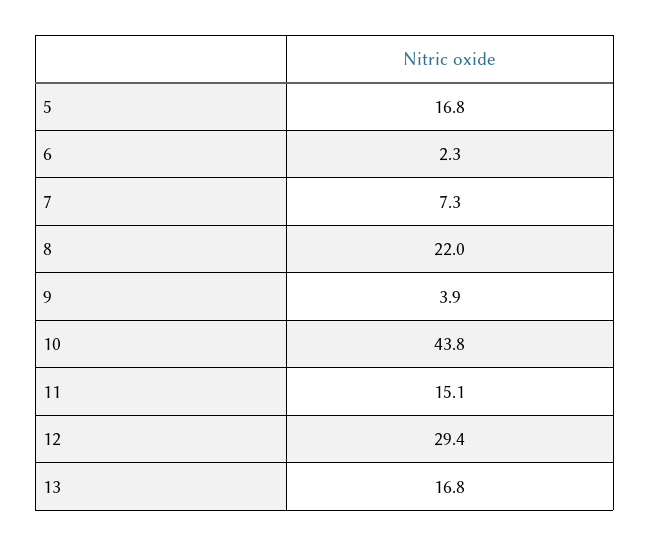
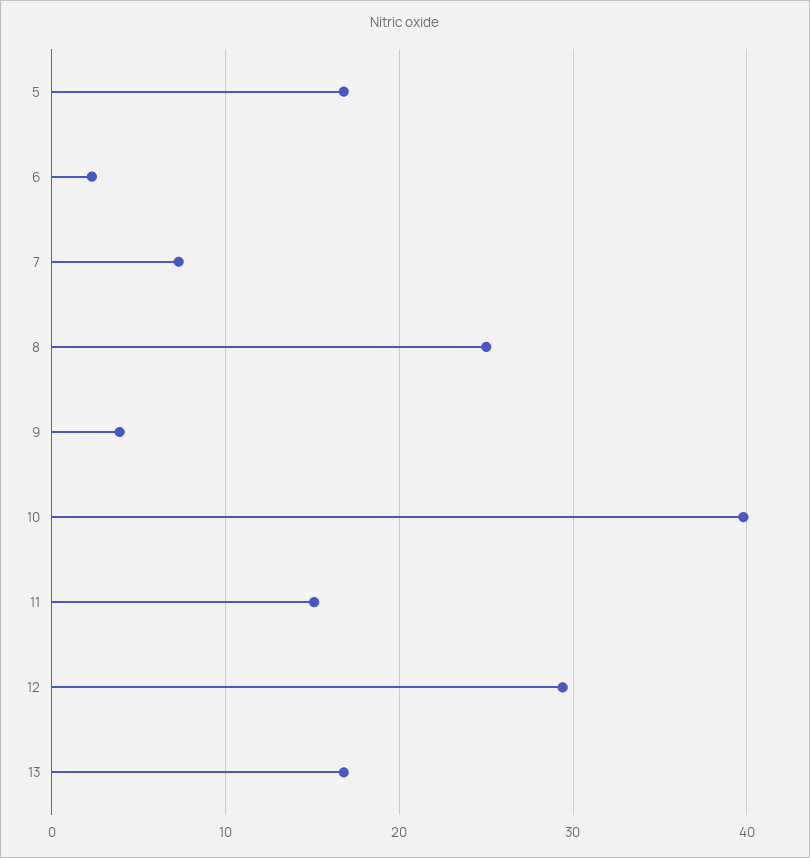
  {
    "5": 16.8,
    "6": 2.3,
    "7": 7.3,
-   "8": 22,
+   "8": 25,
    "9": 3.9,
-   "10": 43.8,
+   "10": 40,
    "11": 15.1,
    "12": 29.4,
    "13": 16.8
  }

